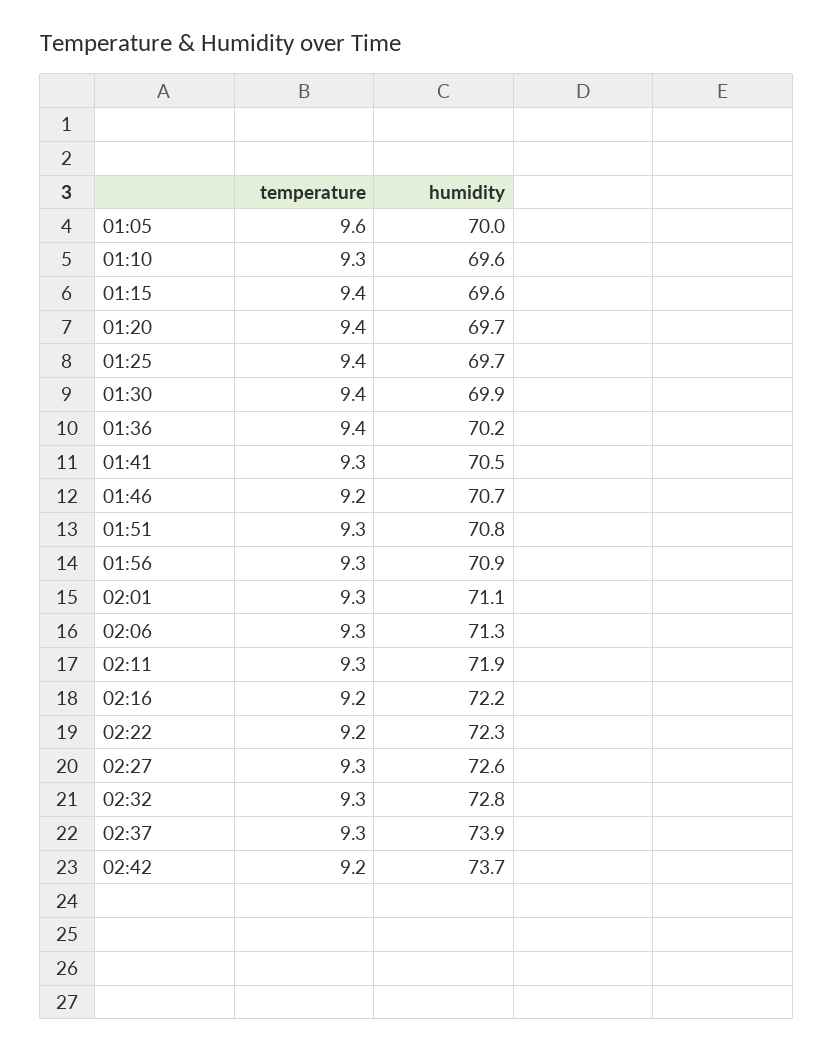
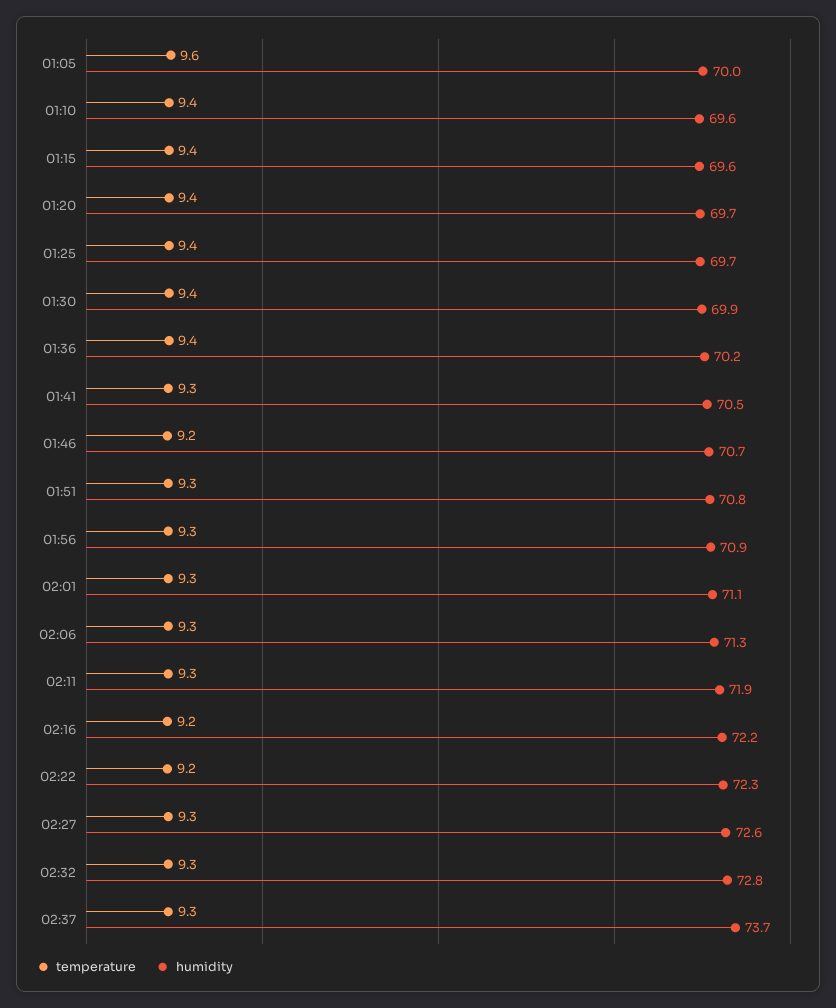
  {
    "temperature": {
      "01:05": 9.6,
-     "01:10": 9.3,
+     "01:10": 9.4,
      "01:15": 9.4,
      "01:20": 9.4,
      "01:25": 9.4,
      "01:30": 9.4,
      "01:36": 9.4,
      "01:41": 9.3,
      "01:46": 9.2,
      "01:51": 9.3,
      "01:56": 9.3,
      "02:01": 9.3,
      "02:06": 9.3,
      "02:11": 9.3,
      "02:16": 9.2,
      "02:22": 9.2,
      "02:27": 9.3,
      "02:32": 9.3,
-     "02:37": 9.3,
+     "02:37": 9.3
-     "02:42": 9.2
    },
    "humidity": {
      "01:05": 70,
      "01:10": 69.6,
      "01:15": 69.6,
      "01:20": 69.7,
      "01:25": 69.7,
      "01:30": 69.9,
      "01:36": 70.2,
      "01:41": 70.5,
      "01:46": 70.7,
      "01:51": 70.8,
      "01:56": 70.9,
      "02:01": 71.1,
      "02:06": 71.3,
      "02:11": 71.9,
      "02:16": 72.2,
      "02:22": 72.3,
      "02:27": 72.6,
      "02:32": 72.8,
-     "02:37": 73.9,
+     "02:37": 73.7
-     "02:42": 73.7
    }
  }

